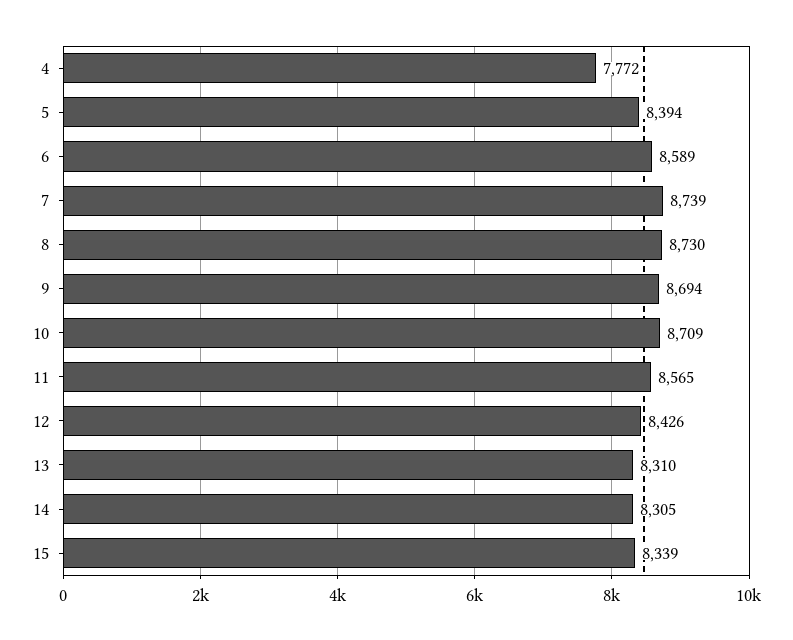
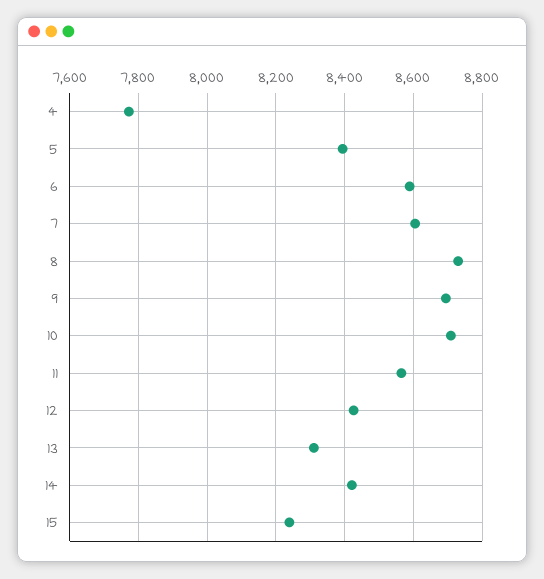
  {
    "4": 7772,
    "5": 8394,
    "6": 8589,
-   "7": 8739,
+   "7": 8600,
    "8": 8730,
    "9": 8694,
    "10": 8709,
    "11": 8565,
    "12": 8426,
    "13": 8310,
-   "14": 8305,
+   "14": 8420,
-   "15": 8339
+   "15": 8240
  }

